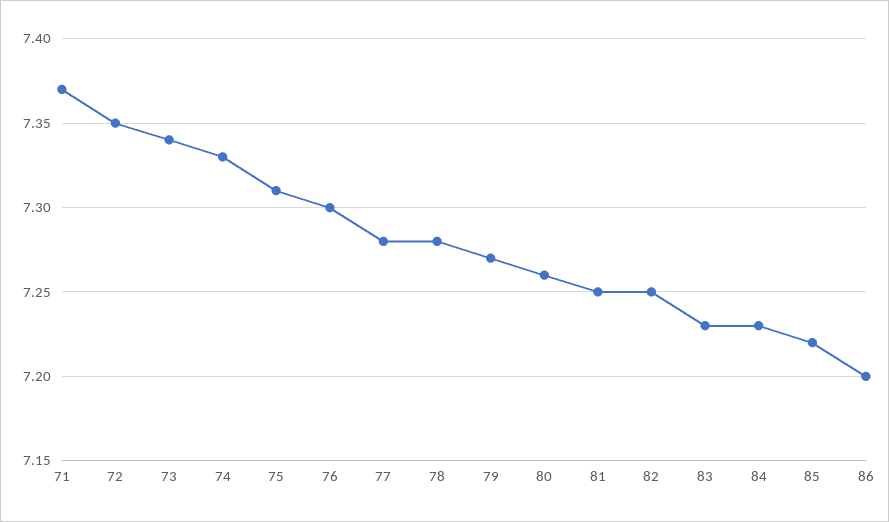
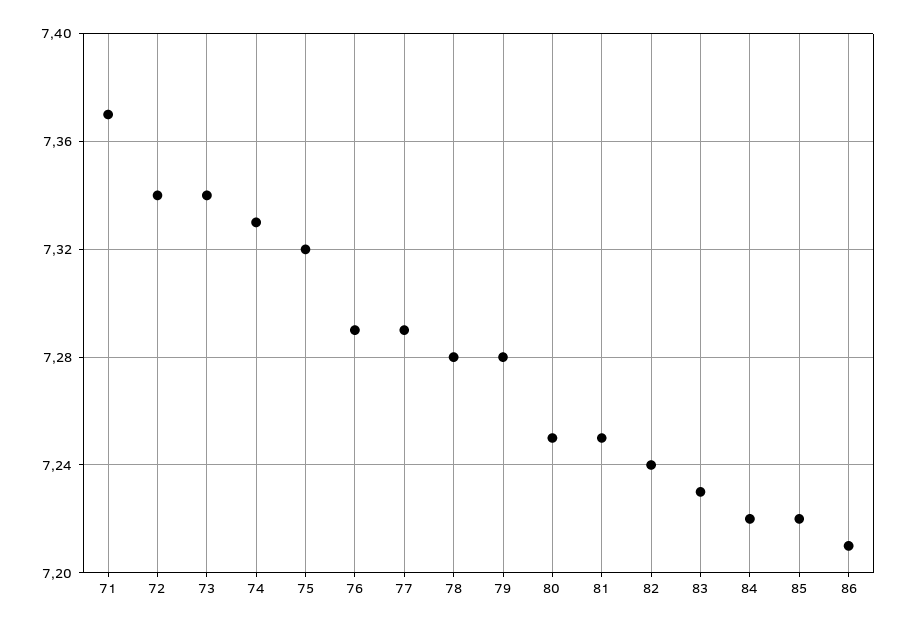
  {
    "71": 7.37,
-   "72": 7.35,
+   "72": 7.34,
    "73": 7.34,
    "74": 7.33,
-   "75": 7.31,
+   "75": 7.32,
-   "76": 7.3,
+   "76": 7.29,
-   "77": 7.28,
+   "77": 7.29,
    "78": 7.28,
-   "79": 7.27,
+   "79": 7.28,
-   "80": 7.26,
+   "80": 7.25,
    "81": 7.25,
-   "82": 7.25,
+   "82": 7.24,
    "83": 7.23,
-   "84": 7.23,
+   "84": 7.22,
    "85": 7.22,
-   "86": 7.2
+   "86": 7.21
  }

